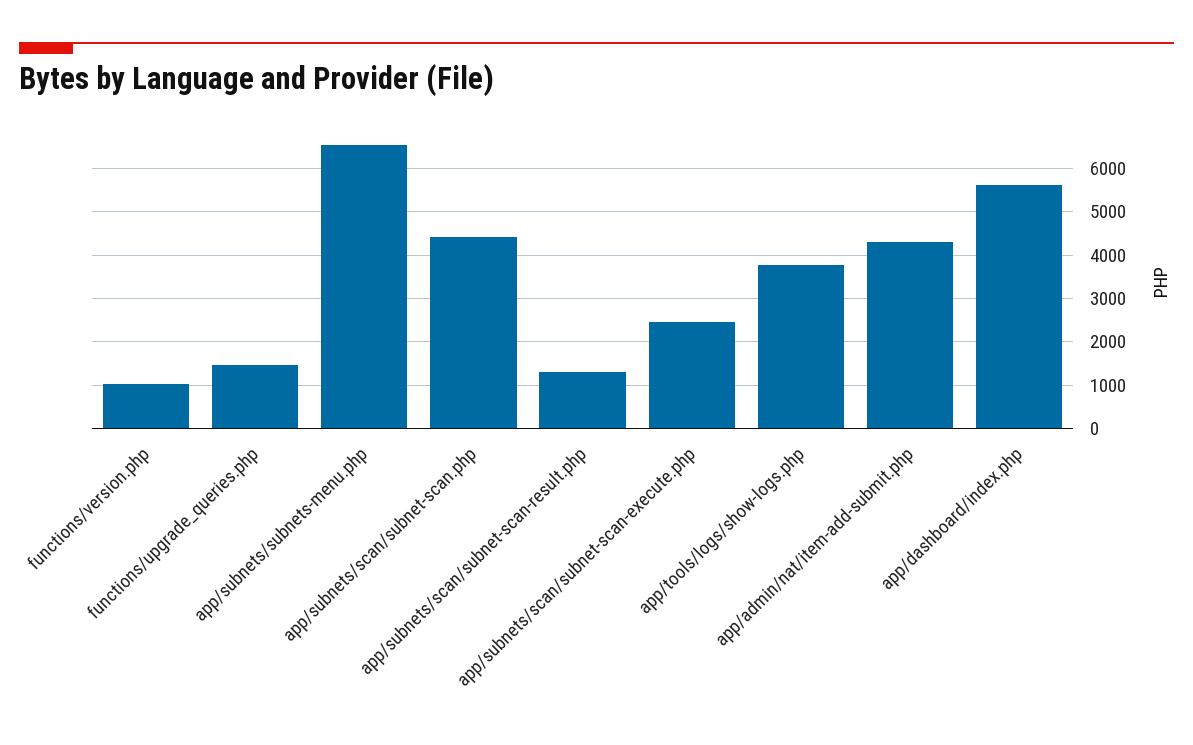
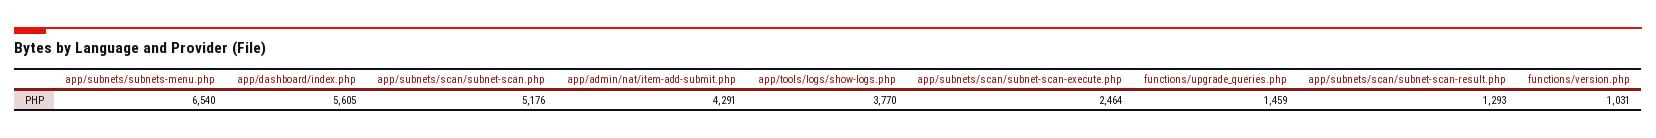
  {
    "functions/version.php": 1031,
    "functions/upgrade_queries.php": 1459,
    "app/subnets/subnets-menu.php": 6540,
-   "app/subnets/scan/subnet-scan.php": 4400,
+   "app/subnets/scan/subnet-scan.php": 5176,
    "app/subnets/scan/subnet-scan-result.php": 1293,
    "app/subnets/scan/subnet-scan-execute.php": 2464,
    "app/tools/logs/show-logs.php": 3770,
    "app/admin/nat/item-add-submit.php": 4291,
    "app/dashboard/index.php": 5605
  }

